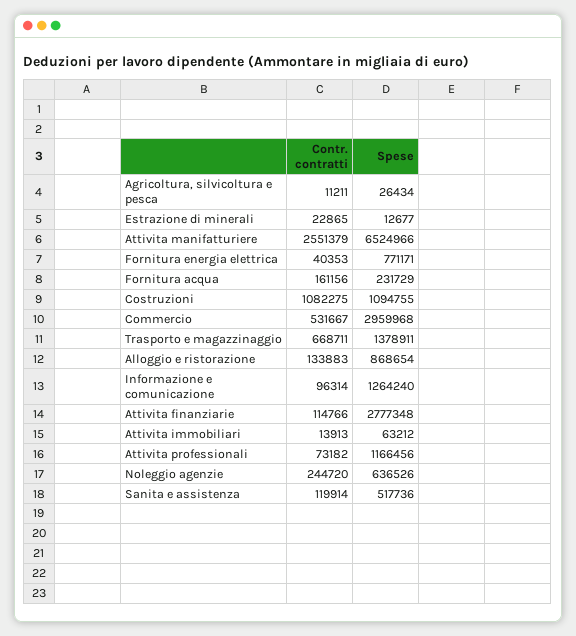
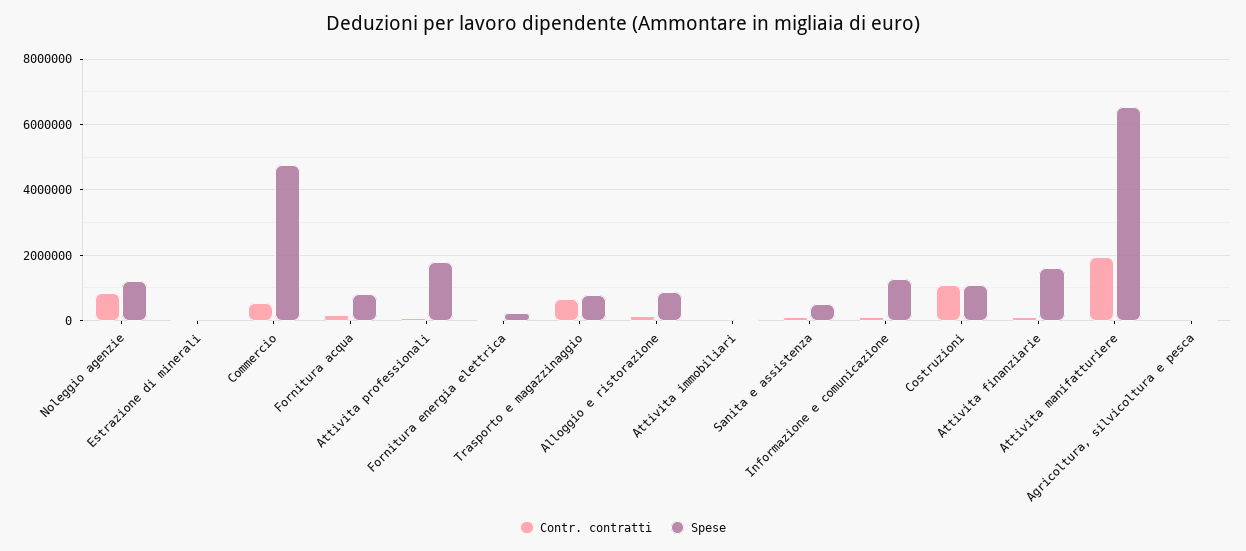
  {
    "Contr. contratti": {
      "Agricoltura, silvicoltura e pesca": 11211,
      "Estrazione di minerali": 22865,
-     "Attivita manifatturiere": 2551379,
+     "Attivita manifatturiere": 2000000,
      "Fornitura energia elettrica": 40353,
      "Fornitura acqua": 161156,
      "Costruzioni": 1082275,
      "Commercio": 531667,
      "Trasporto e magazzinaggio": 668711,
      "Alloggio e ristorazione": 133883,
      "Informazione e comunicazione": 96314,
      "Attivita finanziarie": 114766,
      "Attivita immobiliari": 13913,
      "Attivita professionali": 73182,
-     "Noleggio agenzie": 244720,
+     "Noleggio agenzie": 800000,
      "Sanita e assistenza": 119914
    },
    "Spese": {
      "Agricoltura, silvicoltura e pesca": 26434,
      "Estrazione di minerali": 12677,
      "Attivita manifatturiere": 6524966,
-     "Fornitura energia elettrica": 771171,
+     "Fornitura energia elettrica": 200000,
-     "Fornitura acqua": 231729,
+     "Fornitura acqua": 800000,
      "Costruzioni": 1094755,
-     "Commercio": 2959968,
+     "Commercio": 4800000,
-     "Trasporto e magazzinaggio": 1378911,
+     "Trasporto e magazzinaggio": 800000,
      "Alloggio e ristorazione": 868654,
      "Informazione e comunicazione": 1264240,
-     "Attivita finanziarie": 2777348,
+     "Attivita finanziarie": 1600000,
      "Attivita immobiliari": 63212,
-     "Attivita professionali": 1166456,
+     "Attivita professionali": 1800000,
-     "Noleggio agenzie": 636526,
+     "Noleggio agenzie": 1200000,
      "Sanita e assistenza": 517736
    }
  }

